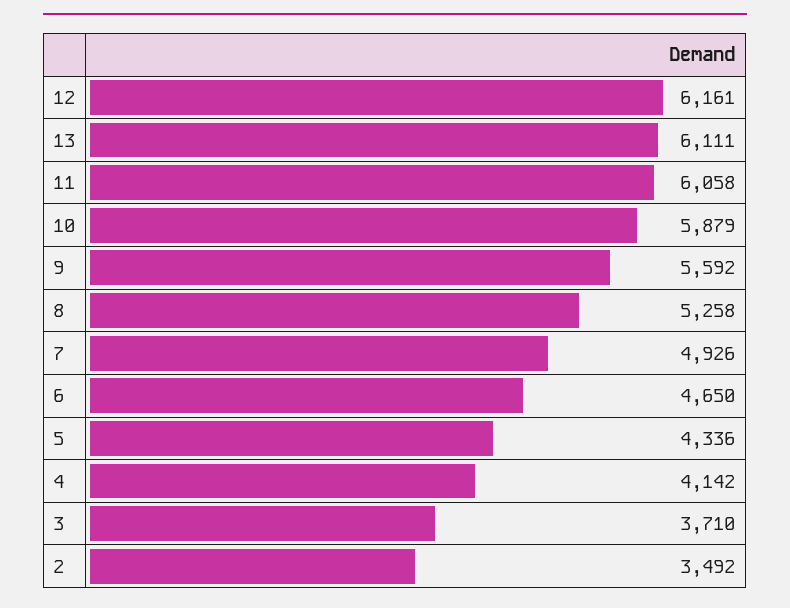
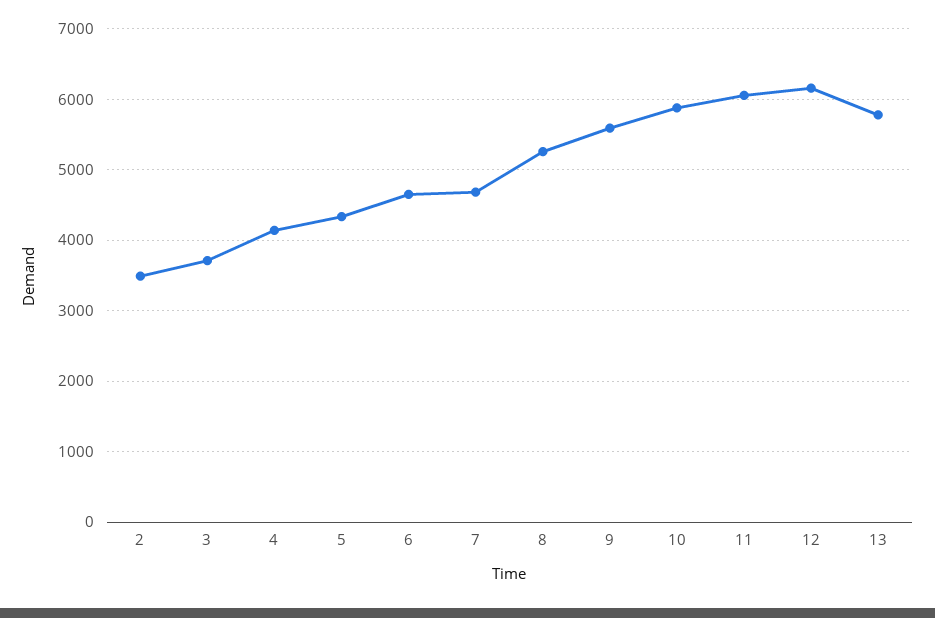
  {
    "12": 6161,
-   "13": 6111,
+   "13": 5800,
    "11": 6058,
    "10": 5879,
    "9": 5592,
    "8": 5258,
-   "7": 4926,
+   "7": 4700,
    "6": 4650,
    "5": 4336,
    "4": 4142,
    "3": 3710,
    "2": 3492
  }

